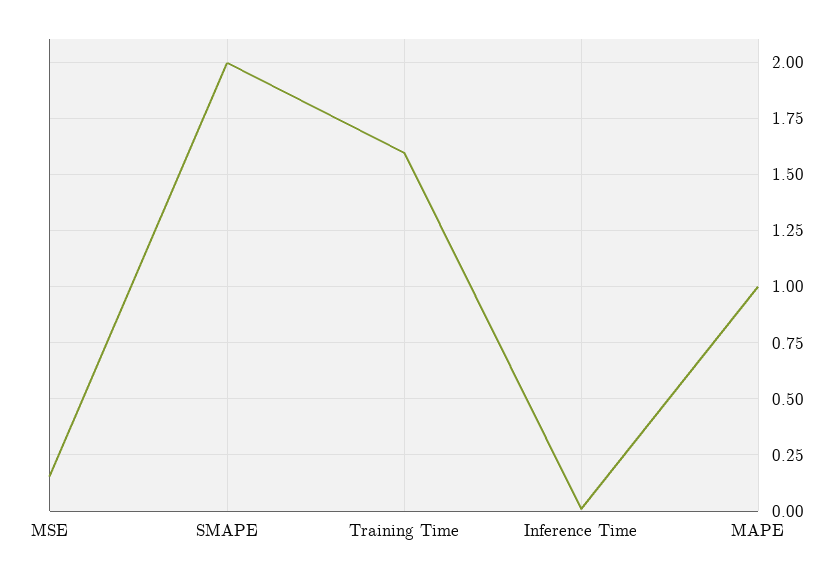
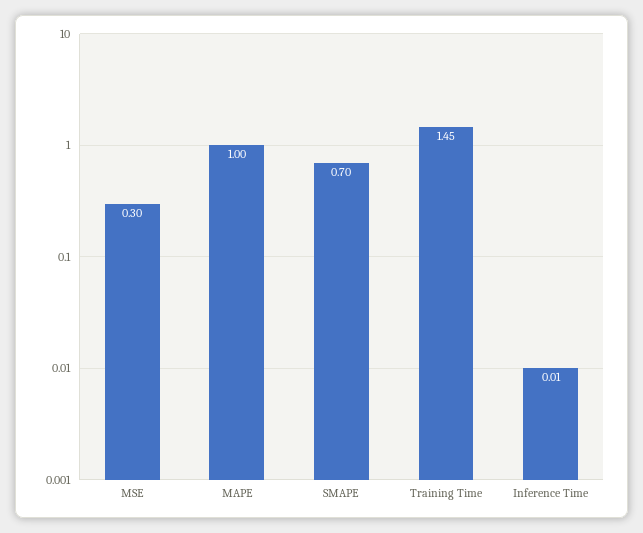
  {
-   "MSE": 0.15,
+   "MSE": 0.3,
-   "SMAPE": 2,
+   "SMAPE": 0.7,
-   "Training Time": 1.6,
+   "Training Time": 1.45,
    "Inference Time": 0.01,
    "MAPE": 1
  }

